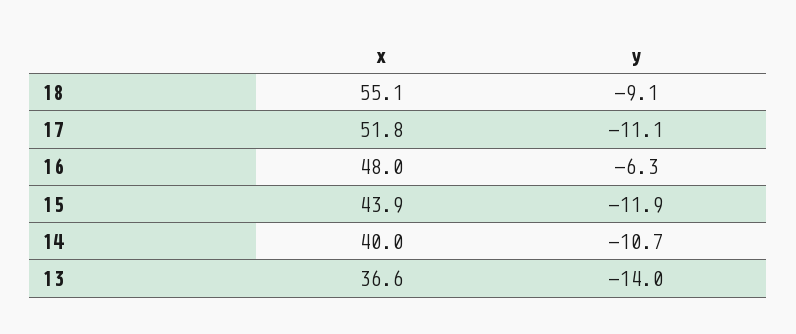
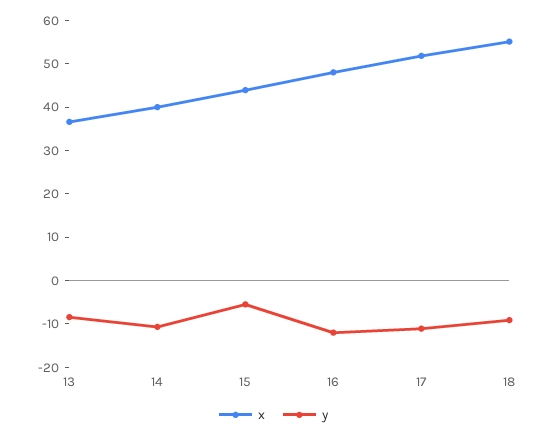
  {
    "x": {
      "18": 55.1,
      "17": 51.8,
      "16": 48,
      "15": 43.9,
      "14": 40,
      "13": 36.6
    },
    "y": {
      "18": -9.1,
      "17": -11.1,
-     "16": -6.3,
+     "16": -12,
-     "15": -11.9,
+     "15": -6,
      "14": -10.7,
-     "13": -14
+     "13": -8
    }
  }

